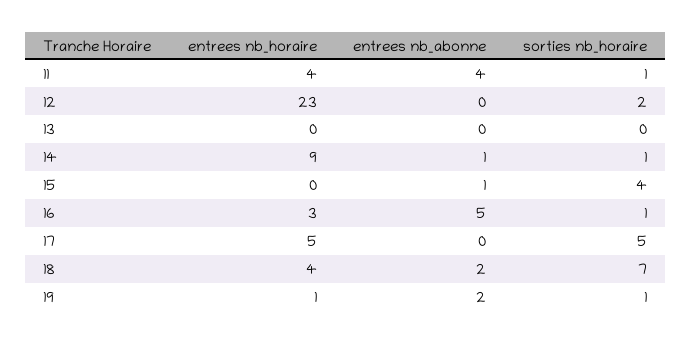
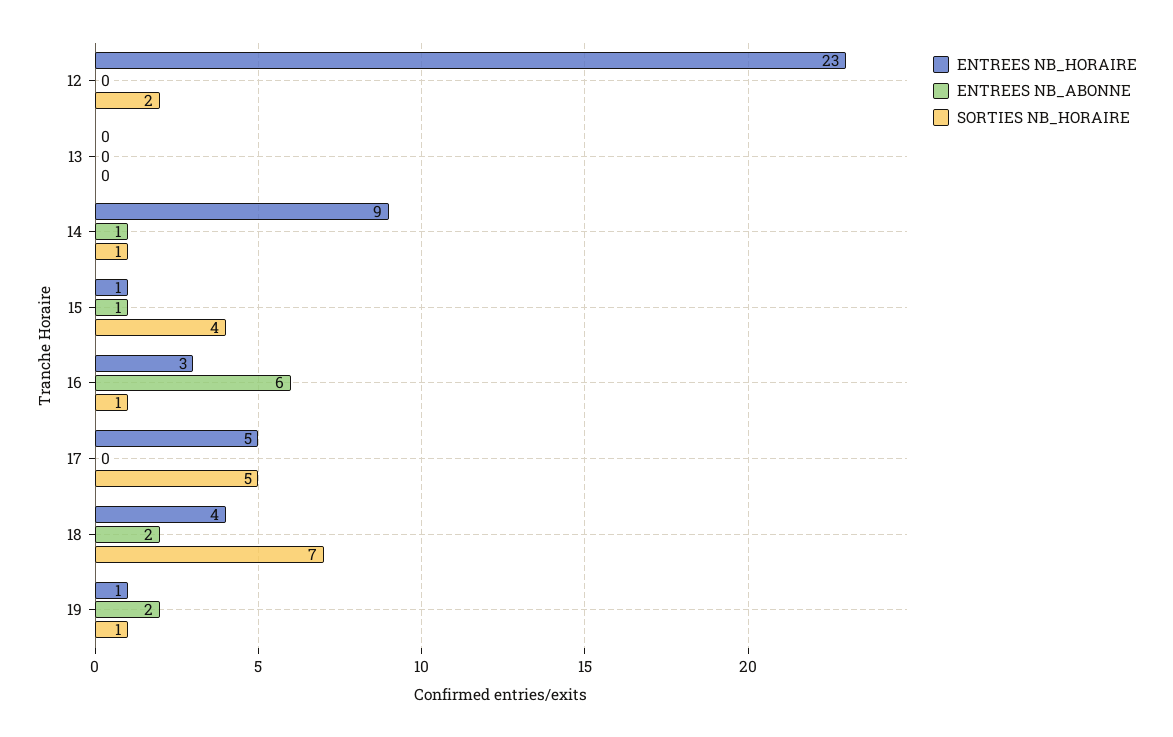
  {
    "entrees nb_horaire": {
-     "11": 4,
      "12": 23,
      "13": 0,
      "14": 9,
-     "15": 0,
+     "15": 1,
      "16": 3,
      "17": 5,
      "18": 4,
      "19": 1
    },
    "entrees nb_abonne": {
-     "11": 4,
      "12": 0,
      "13": 0,
      "14": 1,
      "15": 1,
-     "16": 5,
+     "16": 6,
      "17": 0,
      "18": 2,
      "19": 2
    },
    "sorties nb_horaire": {
-     "11": 1,
      "12": 2,
      "13": 0,
      "14": 1,
      "15": 4,
      "16": 1,
      "17": 5,
      "18": 7,
      "19": 1
    }
  }

